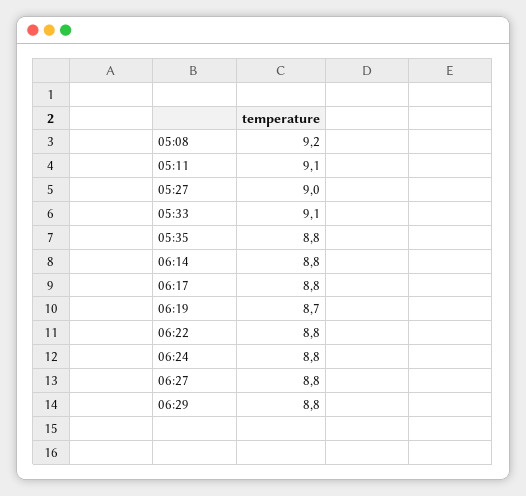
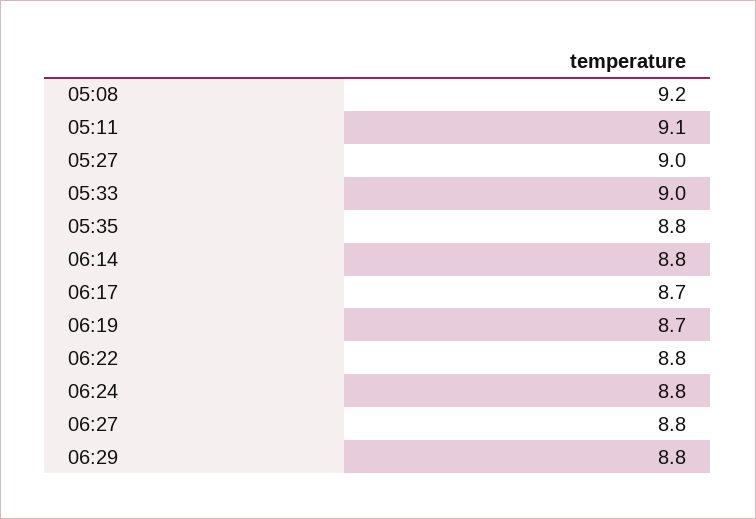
  {
    "05:08": 9.2,
    "05:11": 9.1,
    "05:27": 9,
-   "05:33": 9.1,
+   "05:33": 9,
    "05:35": 8.8,
    "06:14": 8.8,
-   "06:17": 8.8,
+   "06:17": 8.7,
    "06:19": 8.7,
    "06:22": 8.8,
    "06:24": 8.8,
    "06:27": 8.8,
    "06:29": 8.8
  }

